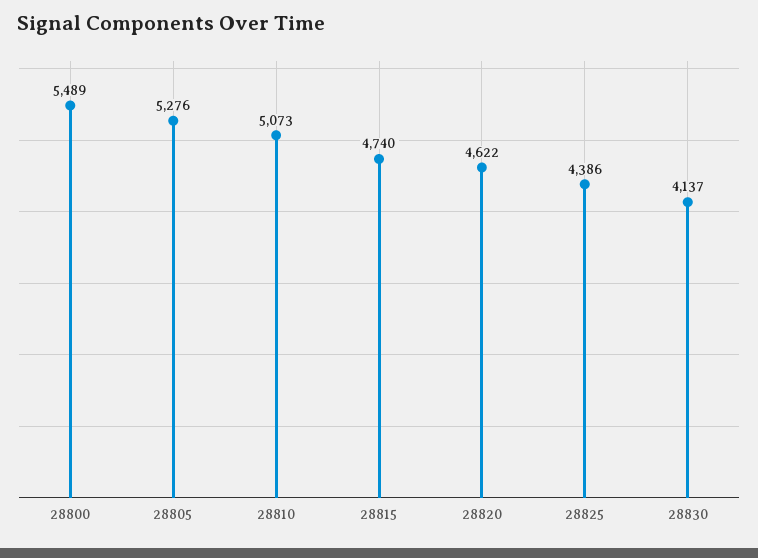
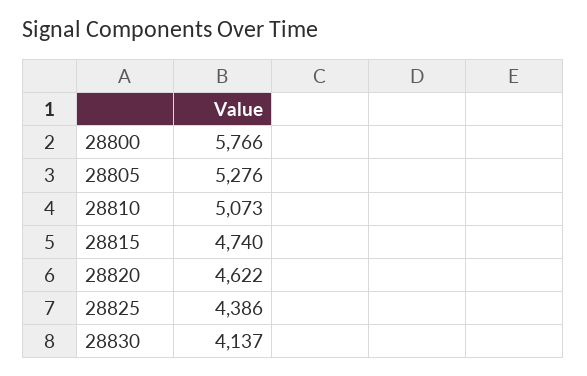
  {
-   "28800": 5489,
+   "28800": 5766,
    "28805": 5276,
    "28810": 5073,
    "28815": 4740,
    "28820": 4622,
    "28825": 4386,
    "28830": 4137
  }

